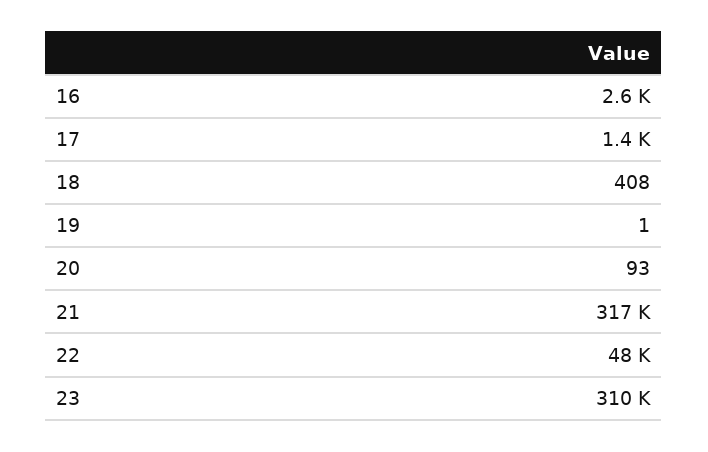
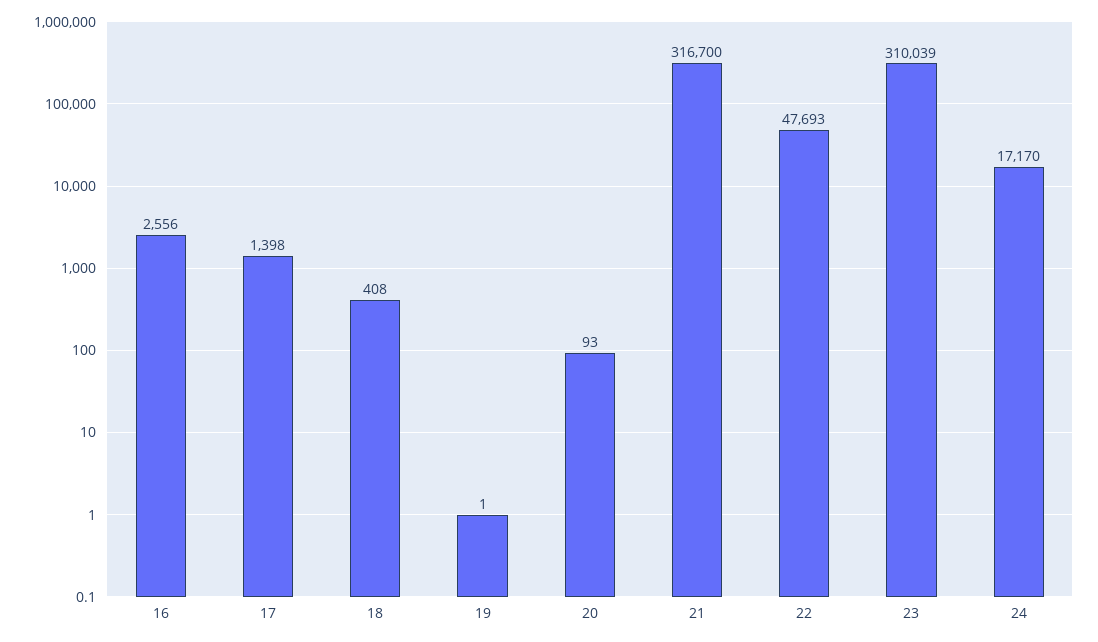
  {
    "16": 2556,
    "17": 1398,
    "18": 408,
    "19": 1,
    "20": 93,
    "21": 316700,
    "22": 47693,
-   "23": 310039
+   "23": 310039,
+   "24": 17170
  }

